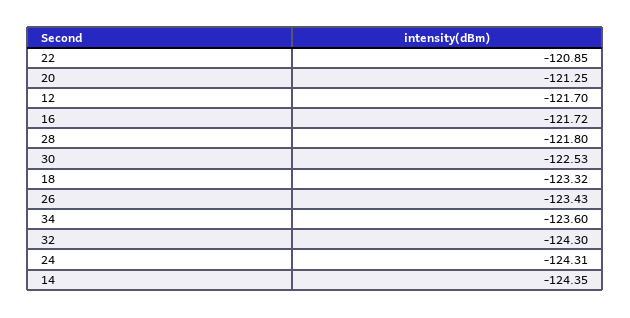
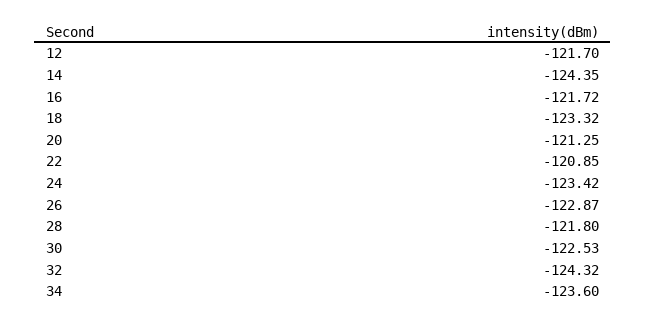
  {
    "22": -120.85,
    "20": -121.25,
    "12": -121.7,
    "16": -121.72,
    "28": -121.8,
    "30": -122.53,
    "18": -123.32,
-   "26": -123.43,
+   "26": -122.87,
    "34": -123.6,
-   "32": -124.3,
+   "32": -124.32,
-   "24": -124.31,
+   "24": -123.42,
    "14": -124.35
  }

